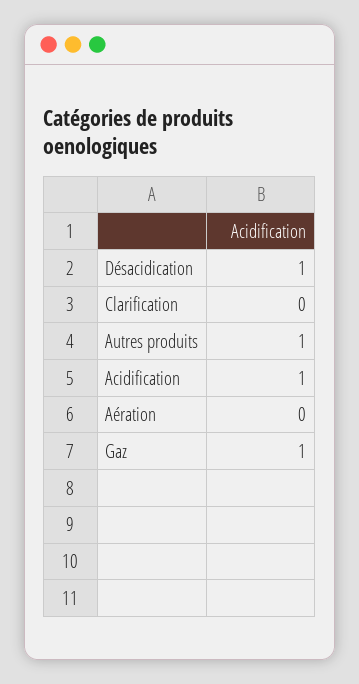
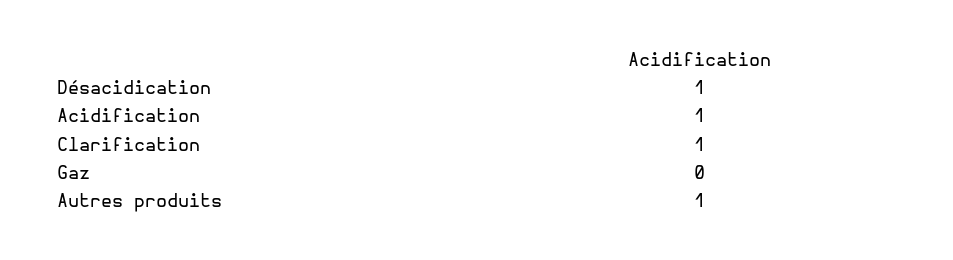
  {
    "Désacidication": 1,
-   "Clarification": 0,
+   "Clarification": 1,
    "Autres produits": 1,
    "Acidification": 1,
-   "Aération": 0,
-   "Gaz": 1
+   "Gaz": 0
  }

